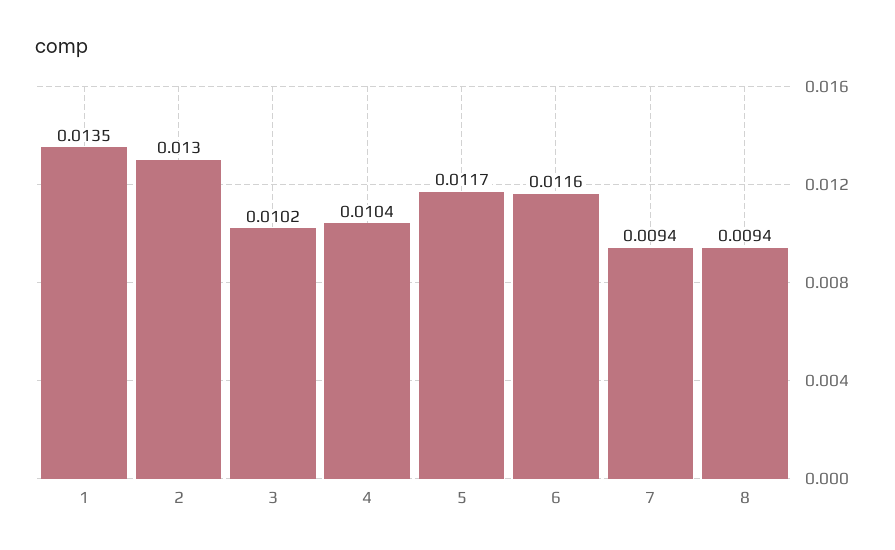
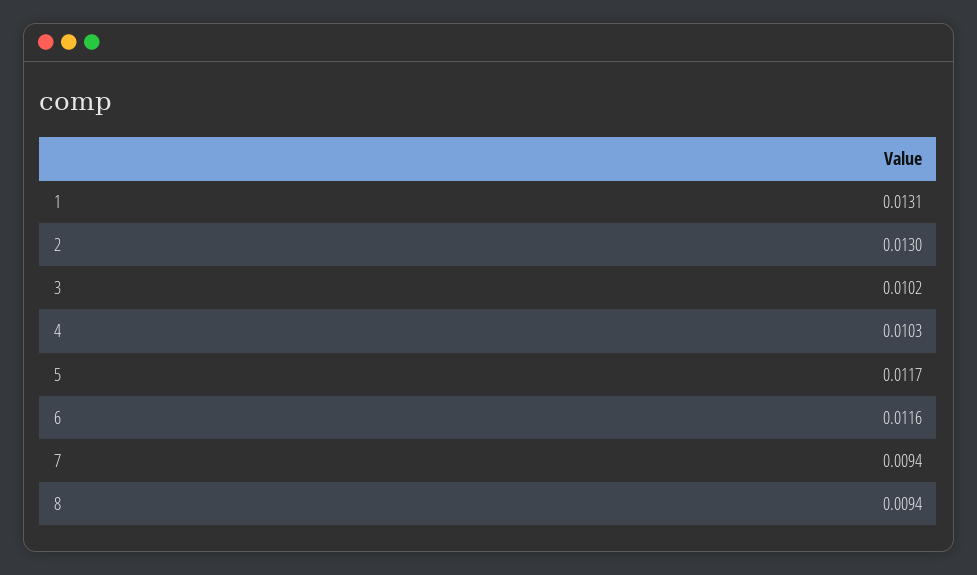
  {
-   "1": 0.0135,
+   "1": 0.0131,
    "2": 0.013,
    "3": 0.0102,
-   "4": 0.0104,
+   "4": 0.0103,
    "5": 0.0117,
    "6": 0.0116,
    "7": 0.0094,
    "8": 0.0094
  }

